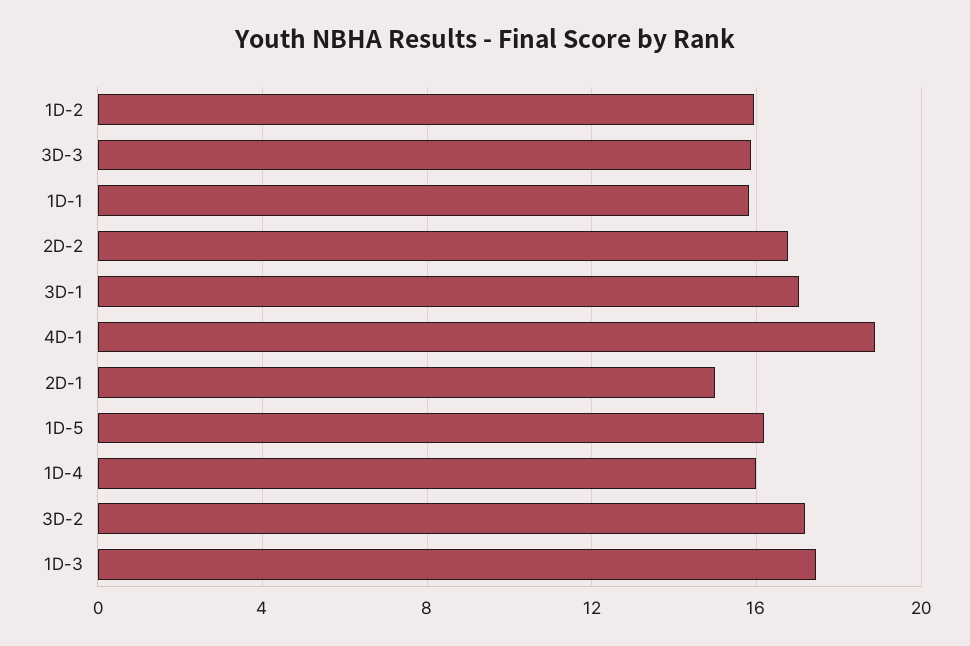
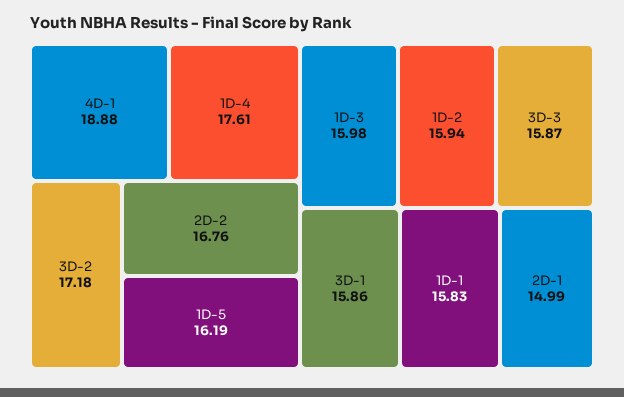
  {
    "1D-2": 15.94,
    "3D-3": 15.87,
    "1D-1": 15.83,
    "2D-2": 16.76,
-   "3D-1": 17,
+   "3D-1": 15.86,
    "4D-1": 18.88,
    "2D-1": 14.99,
    "1D-5": 16.19,
-   "1D-4": 16,
+   "1D-4": 17.61,
    "3D-2": 17.18,
-   "1D-3": 17.5
+   "1D-3": 15.98
  }

